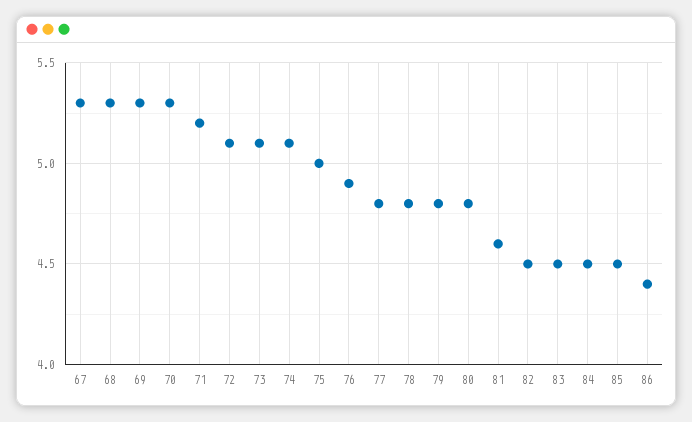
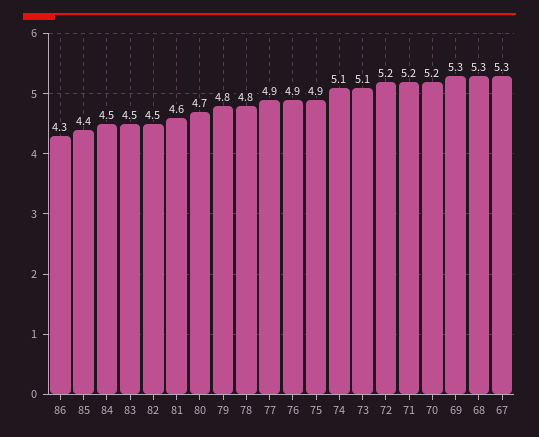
  {
    "67": 5.3,
    "68": 5.3,
    "69": 5.3,
-   "70": 5.3,
+   "70": 5.2,
    "71": 5.2,
-   "72": 5.1,
+   "72": 5.2,
    "73": 5.1,
    "74": 5.1,
-   "75": 5,
+   "75": 4.9,
    "76": 4.9,
-   "77": 4.8,
+   "77": 4.9,
    "78": 4.8,
    "79": 4.8,
-   "80": 4.8,
+   "80": 4.7,
    "81": 4.6,
    "82": 4.5,
    "83": 4.5,
    "84": 4.5,
-   "85": 4.5,
+   "85": 4.4,
-   "86": 4.4
+   "86": 4.3
  }

